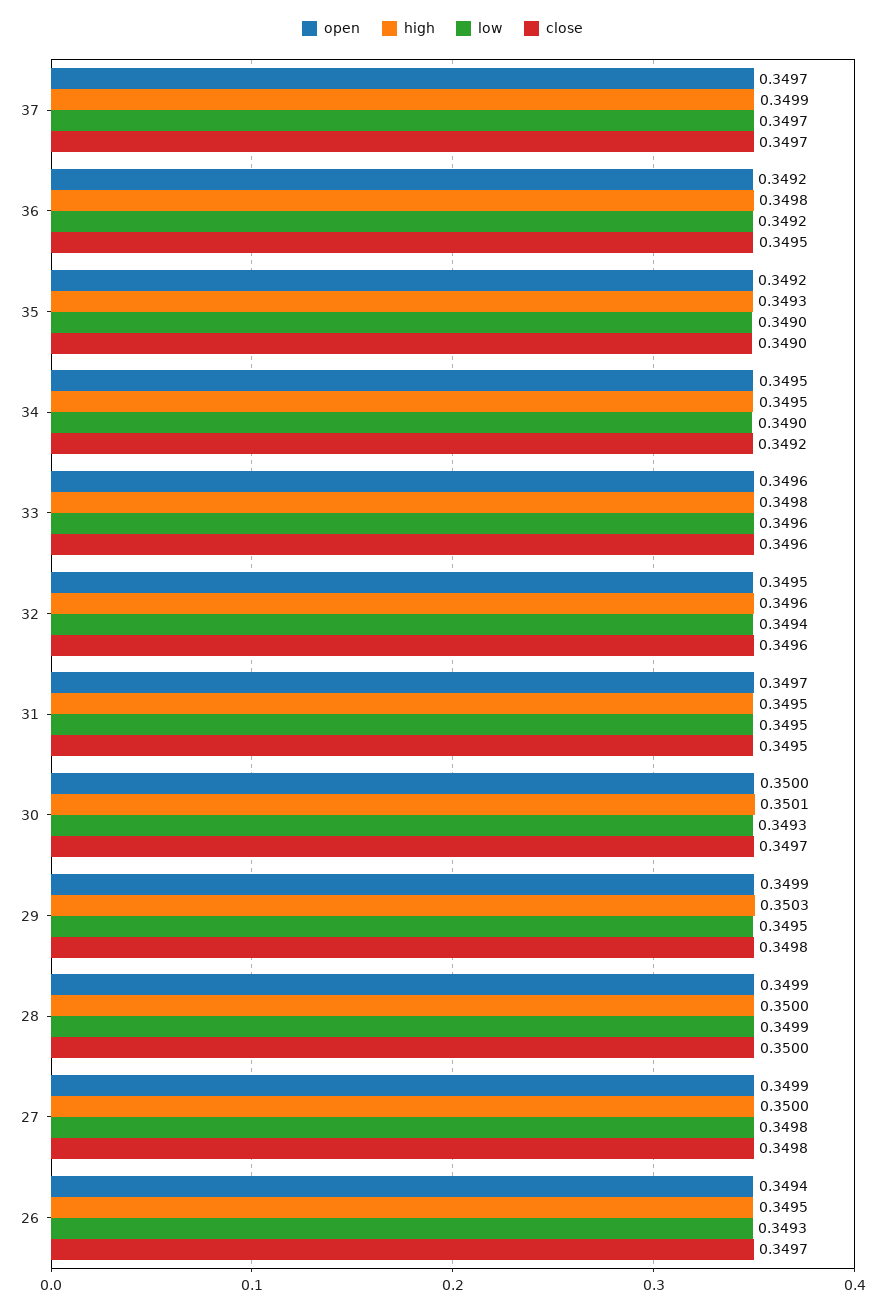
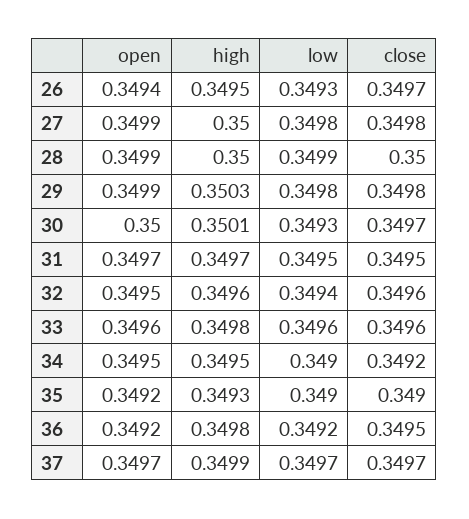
  {
    "open": {
      "37": 0.3497,
      "36": 0.3492,
      "35": 0.3492,
      "34": 0.3495,
      "33": 0.3496,
      "32": 0.3495,
      "31": 0.3497,
      "30": 0.35,
      "29": 0.3499,
      "28": 0.3499,
      "27": 0.3499,
      "26": 0.3494
    },
    "high": {
      "37": 0.3499,
      "36": 0.3498,
      "35": 0.3493,
      "34": 0.3495,
      "33": 0.3498,
      "32": 0.3496,
-     "31": 0.3495,
+     "31": 0.3497,
      "30": 0.3501,
      "29": 0.3503,
      "28": 0.35,
      "27": 0.35,
      "26": 0.3495
    },
    "low": {
      "37": 0.3497,
      "36": 0.3492,
      "35": 0.349,
      "34": 0.349,
      "33": 0.3496,
      "32": 0.3494,
      "31": 0.3495,
      "30": 0.3493,
-     "29": 0.3495,
+     "29": 0.3498,
      "28": 0.3499,
      "27": 0.3498,
      "26": 0.3493
    },
    "close": {
      "37": 0.3497,
      "36": 0.3495,
      "35": 0.349,
      "34": 0.3492,
      "33": 0.3496,
      "32": 0.3496,
      "31": 0.3495,
      "30": 0.3497,
      "29": 0.3498,
      "28": 0.35,
      "27": 0.3498,
      "26": 0.3497
    }
  }

